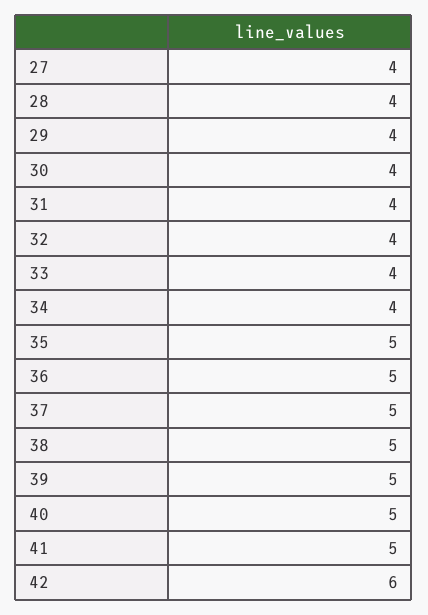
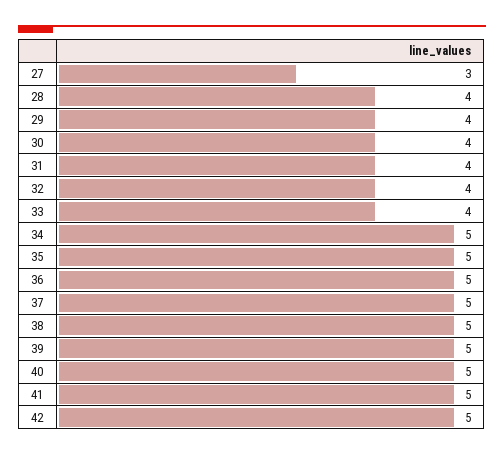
  {
-   "27": 4,
+   "27": 3,
    "28": 4,
    "29": 4,
    "30": 4,
    "31": 4,
    "32": 4,
    "33": 4,
-   "34": 4,
+   "34": 5,
    "35": 5,
    "36": 5,
    "37": 5,
    "38": 5,
    "39": 5,
    "40": 5,
    "41": 5,
-   "42": 6
+   "42": 5
  }

